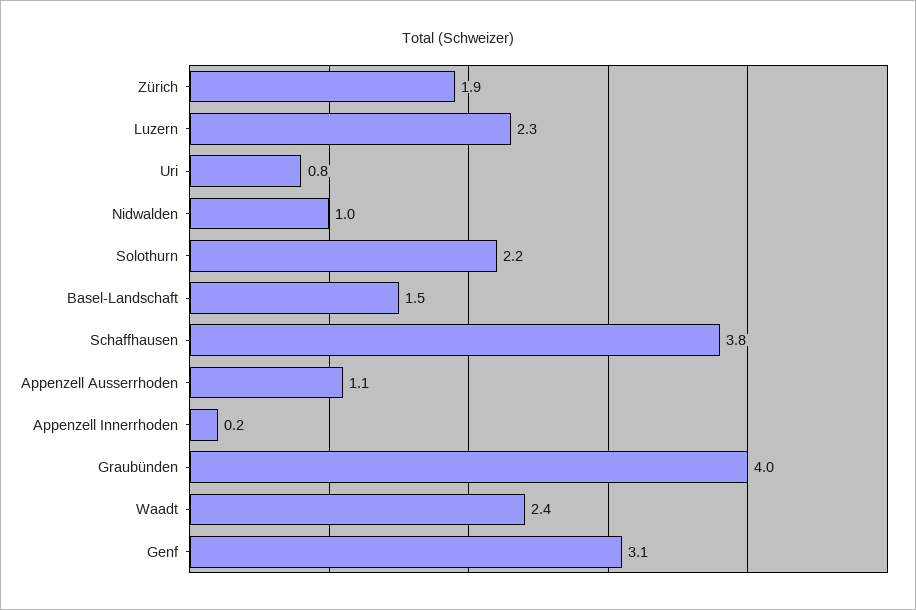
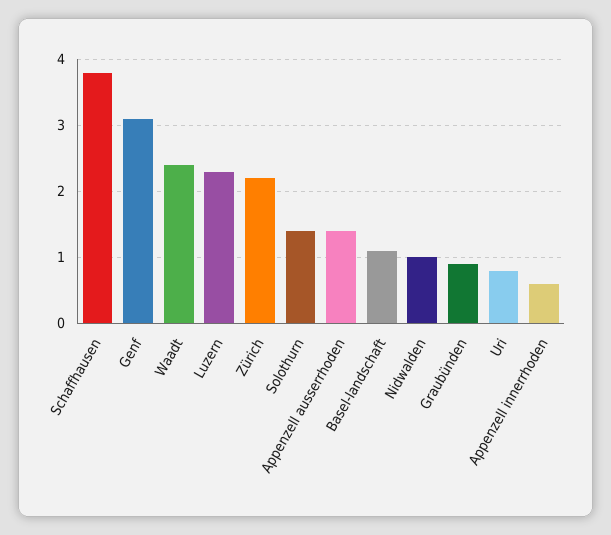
  {
-   "Zürich": 1.9,
+   "Zürich": 2.2,
    "Luzern": 2.3,
    "Uri": 0.8,
    "Nidwalden": 1,
-   "Solothurn": 2.2,
+   "Solothurn": 1.4,
-   "Basel-Landschaft": 1.5,
+   "Basel-Landschaft": 1.1,
    "Schaffhausen": 3.8,
-   "Appenzell Ausserrhoden": 1.1,
+   "Appenzell Ausserrhoden": 1.4,
-   "Appenzell Innerrhoden": 0.2,
+   "Appenzell Innerrhoden": 0.6,
-   "Graubünden": 4,
+   "Graubünden": 0.9,
    "Waadt": 2.4,
    "Genf": 3.1
  }

